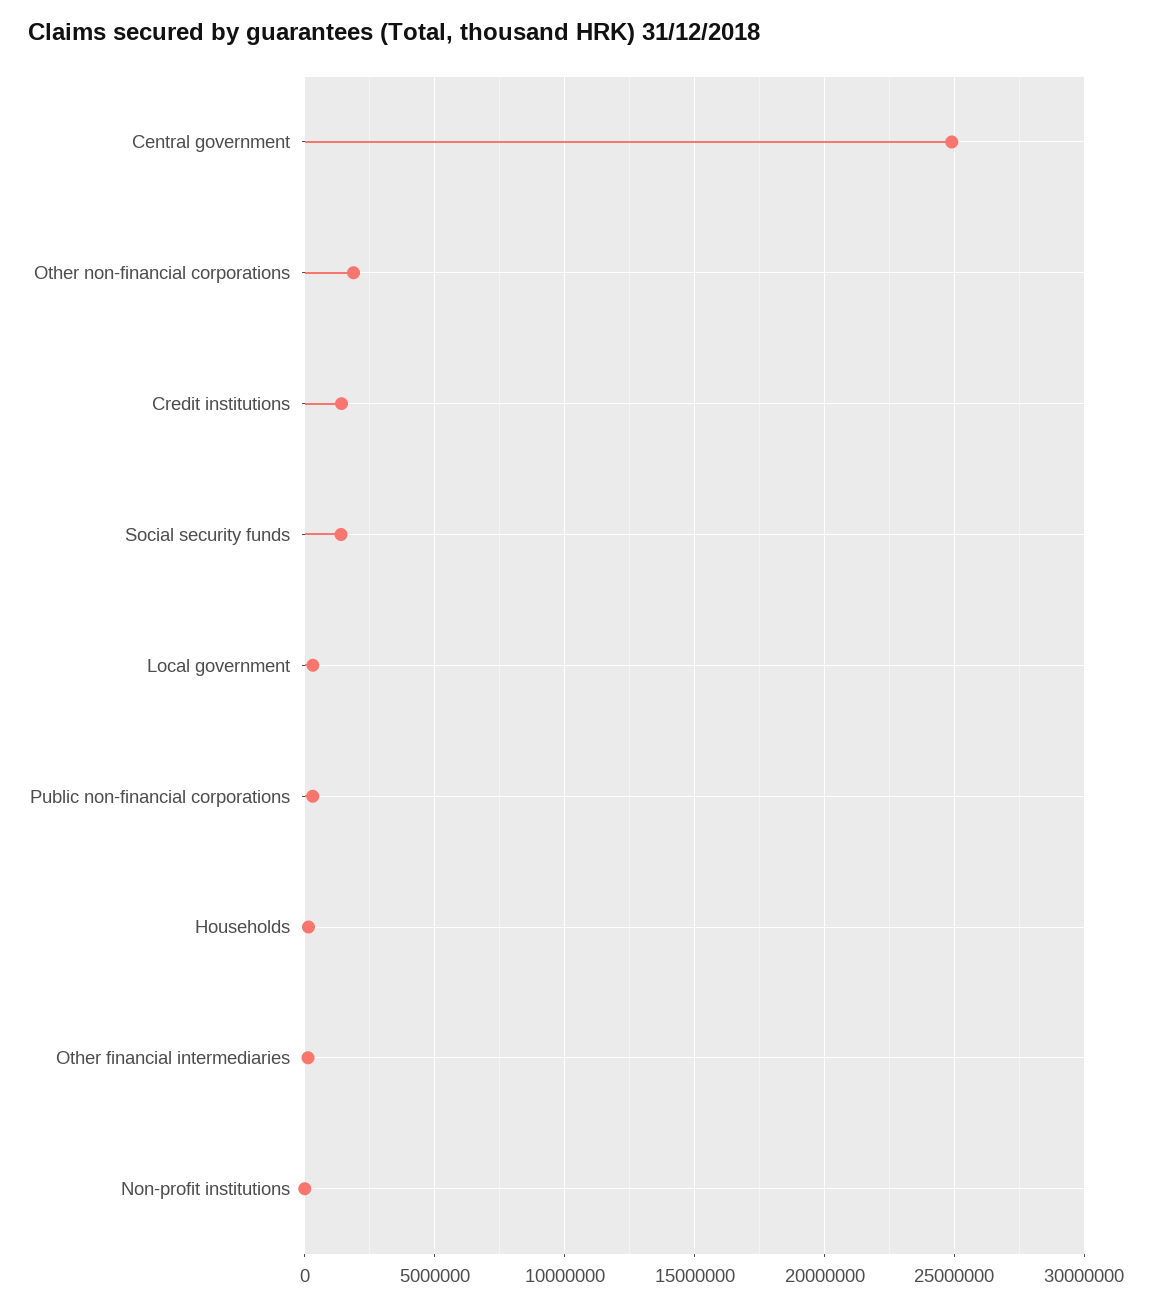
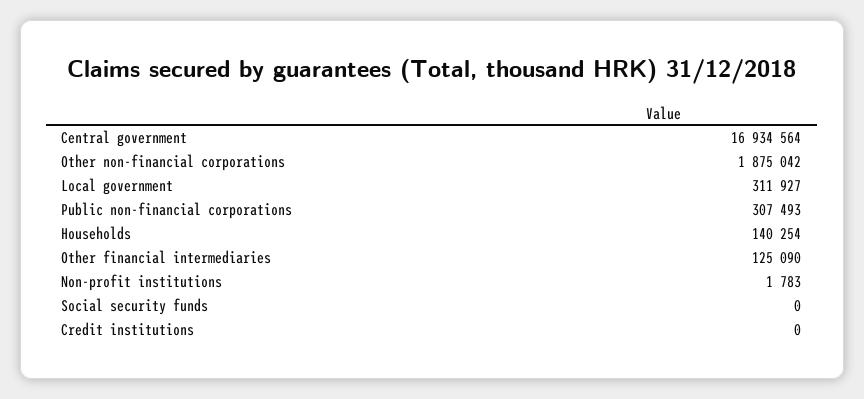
  {
-   "Central government": 25000000,
+   "Central government": 16934564,
    "Other non-financial corporations": 1875042,
-   "Credit institutions": 1500000,
+   "Credit institutions": 0,
-   "Social security funds": 1500000,
+   "Social security funds": 0,
    "Local government": 311927,
    "Public non-financial corporations": 307493,
    "Households": 140254,
    "Other financial intermediaries": 125090,
    "Non-profit institutions": 1783
  }

